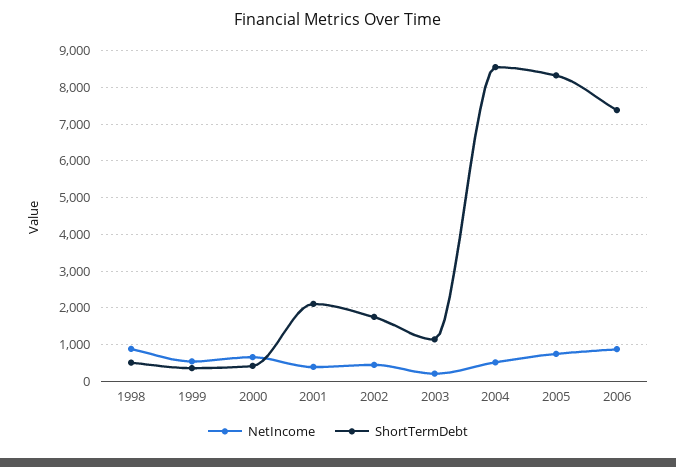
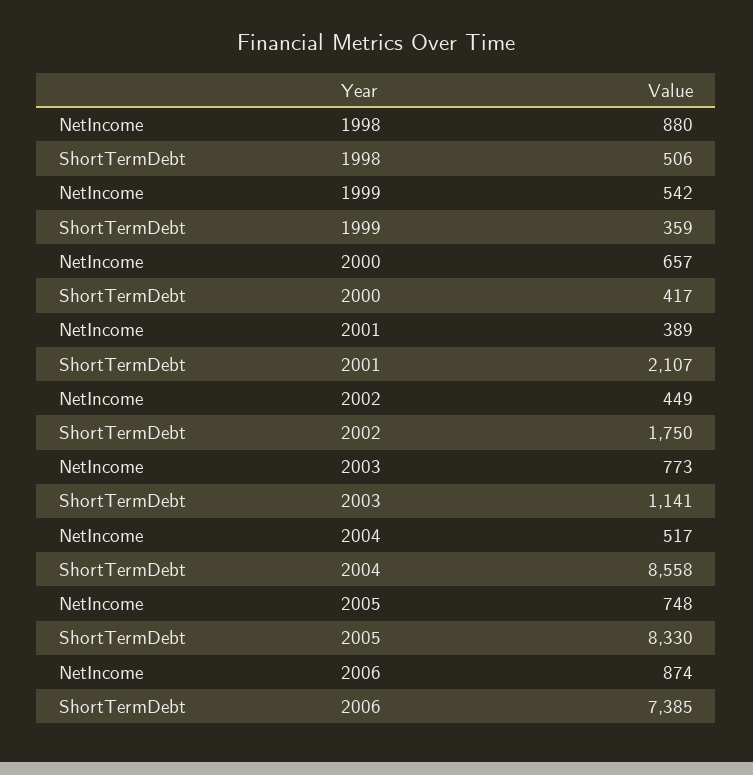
  {
    "NetIncome": {
      "1998": 880,
      "1999": 542,
      "2000": 657,
      "2001": 389,
      "2002": 449,
-     "2003": 200,
+     "2003": 773,
      "2004": 517,
      "2005": 748,
      "2006": 874
    },
    "ShortTermDebt": {
      "1998": 506,
      "1999": 359,
      "2000": 417,
      "2001": 2107,
      "2002": 1750,
      "2003": 1141,
      "2004": 8558,
      "2005": 8330,
      "2006": 7385
    }
  }

